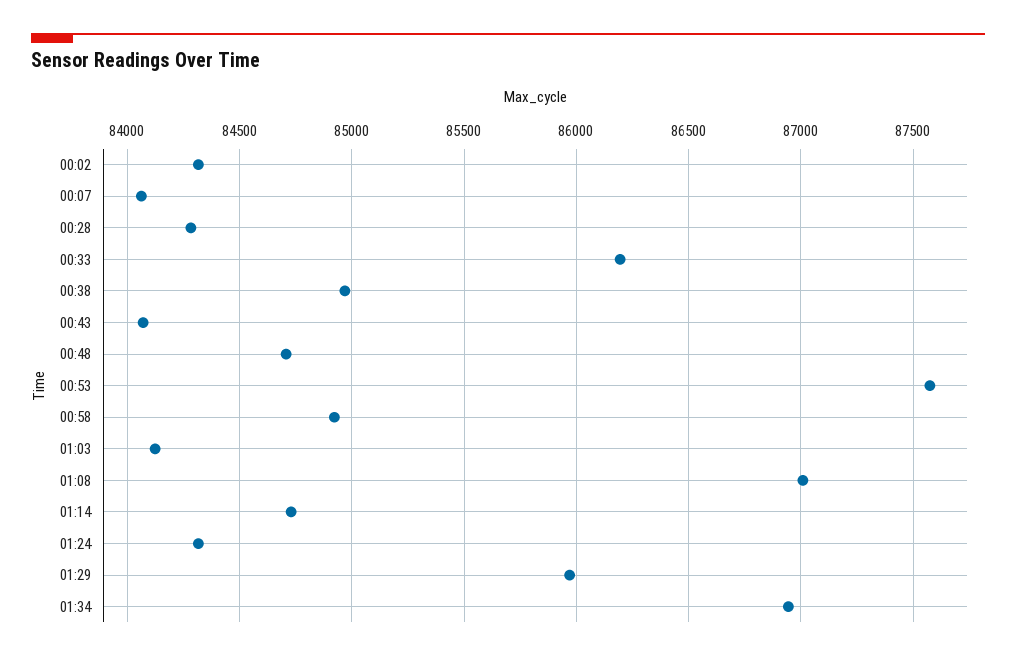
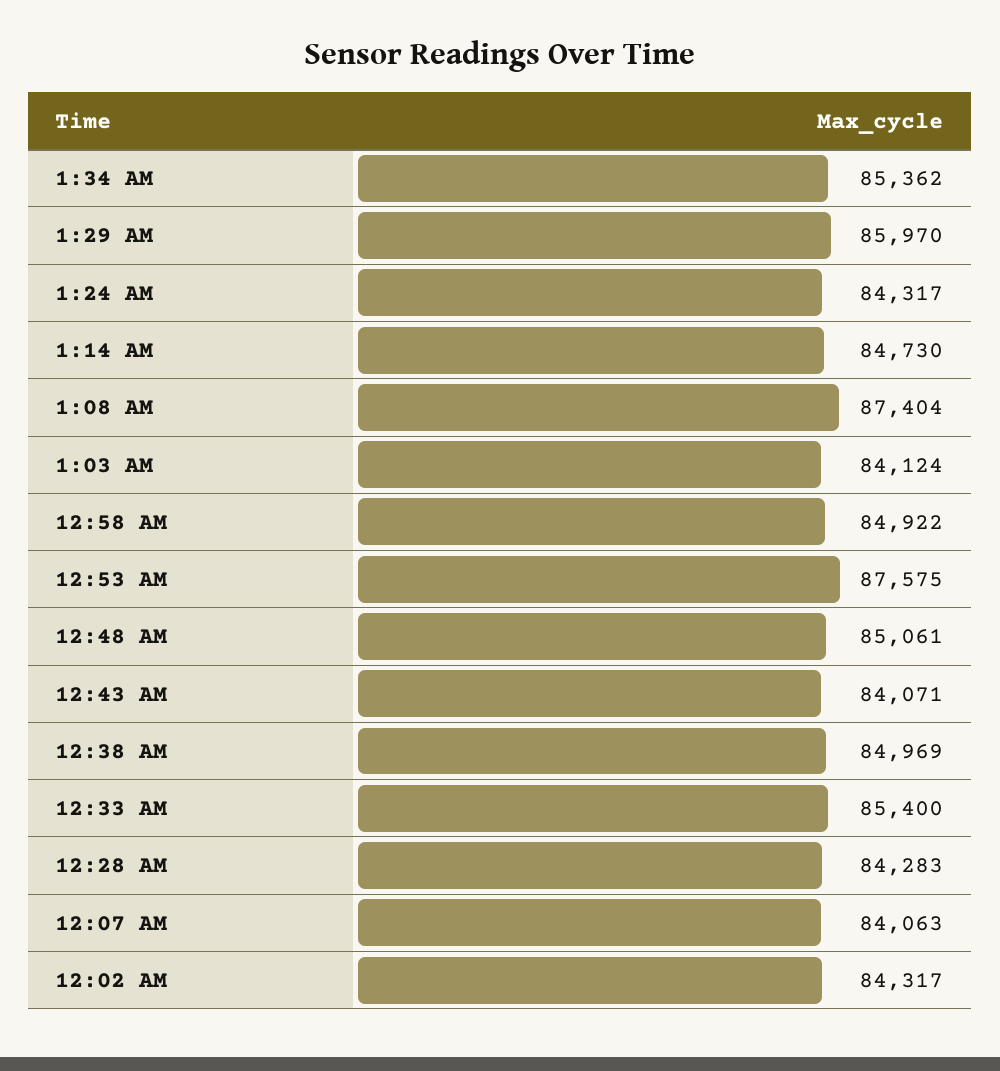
  {
    "00:02": 84317,
    "00:07": 84063,
    "00:28": 84283,
-   "00:33": 86200,
+   "00:33": 85400,
    "00:38": 84969,
    "00:43": 84071,
-   "00:48": 84700,
+   "00:48": 85061,
    "00:53": 87575,
    "00:58": 84922,
    "01:03": 84124,
-   "01:08": 87000,
+   "01:08": 87404,
    "01:14": 84730,
    "01:24": 84317,
    "01:29": 85970,
-   "01:34": 86950
+   "01:34": 85362
  }

